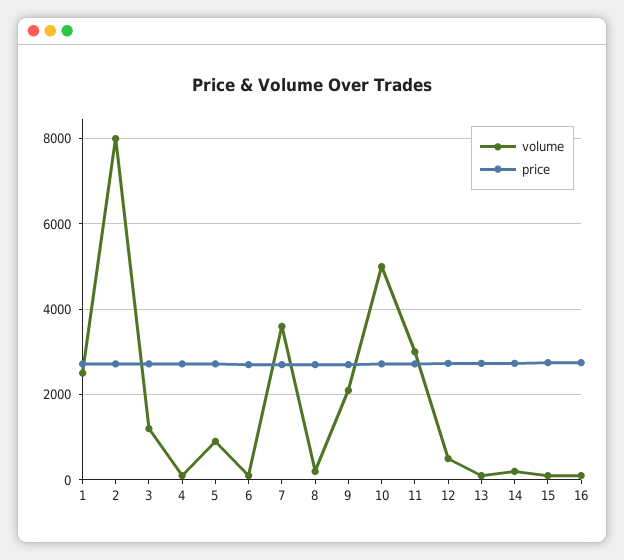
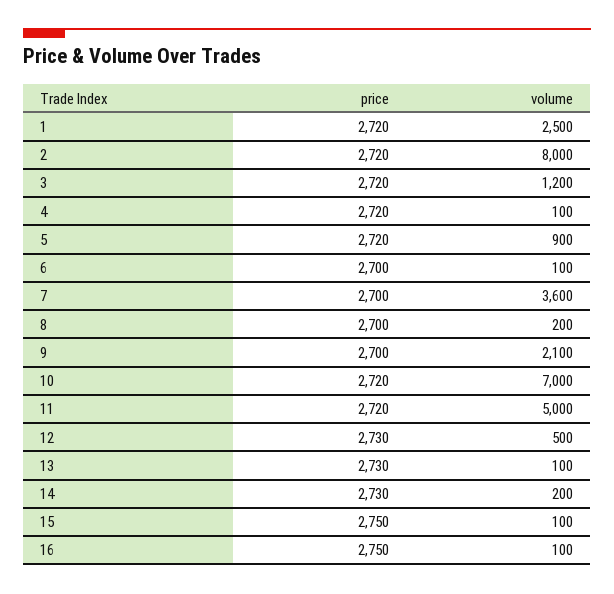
  {
    "volume": {
      "1": 2500,
      "2": 8000,
      "3": 1200,
      "4": 100,
      "5": 900,
      "6": 100,
      "7": 3600,
      "8": 200,
      "9": 2100,
-     "10": 5000,
+     "10": 7000,
-     "11": 3000,
+     "11": 5000,
      "12": 500,
      "13": 100,
      "14": 200,
      "15": 100,
      "16": 100
    },
    "price": {
      "1": 2720,
      "2": 2720,
      "3": 2720,
      "4": 2720,
      "5": 2720,
      "6": 2700,
      "7": 2700,
      "8": 2700,
      "9": 2700,
      "10": 2720,
      "11": 2720,
      "12": 2730,
      "13": 2730,
      "14": 2730,
      "15": 2750,
      "16": 2750
    }
  }

